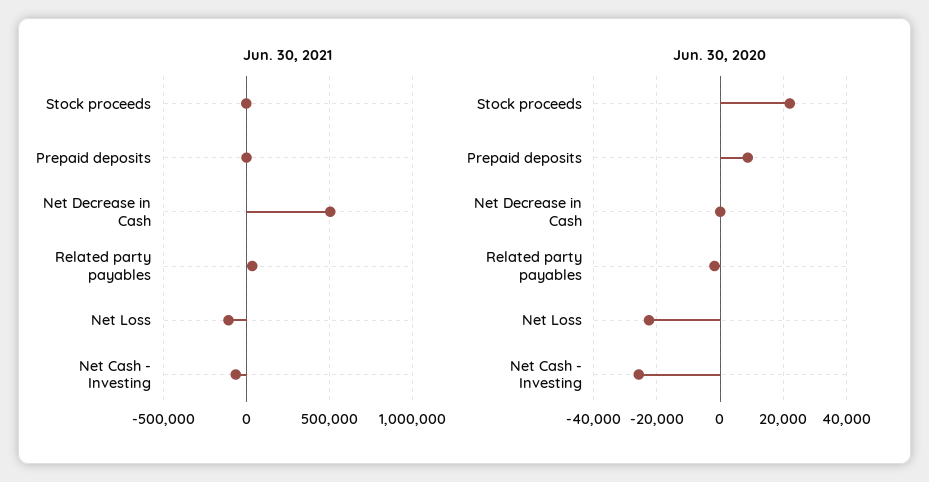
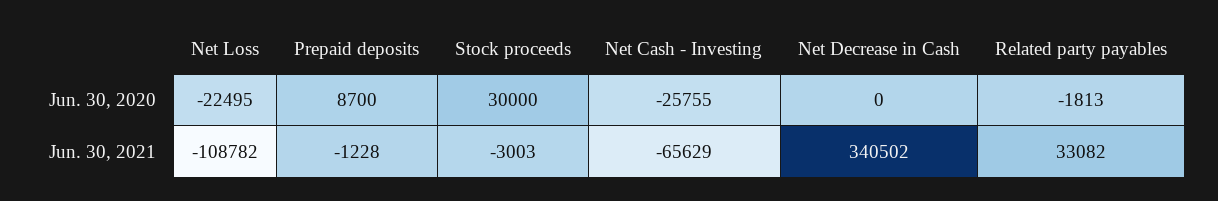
  {
    "Jun. 30, 2021": {
      "Stock proceeds": -3003,
      "Prepaid deposits": -1228,
-     "Net Decrease in Cash": 500000,
+     "Net Decrease in Cash": 340502,
      "Related party payables": 33082,
      "Net Loss": -108782,
      "Net Cash - Investing": -65629
    },
    "Jun. 30, 2020": {
-     "Stock proceeds": 22000,
+     "Stock proceeds": 30000,
      "Prepaid deposits": 8700,
      "Net Decrease in Cash": 0,
      "Related party payables": -1813,
      "Net Loss": -22495,
      "Net Cash - Investing": -25755
    }
  }

